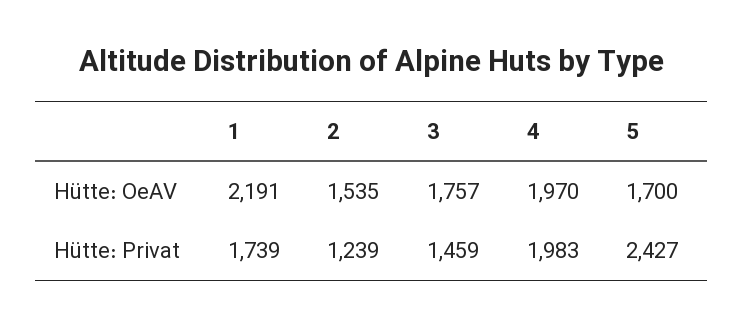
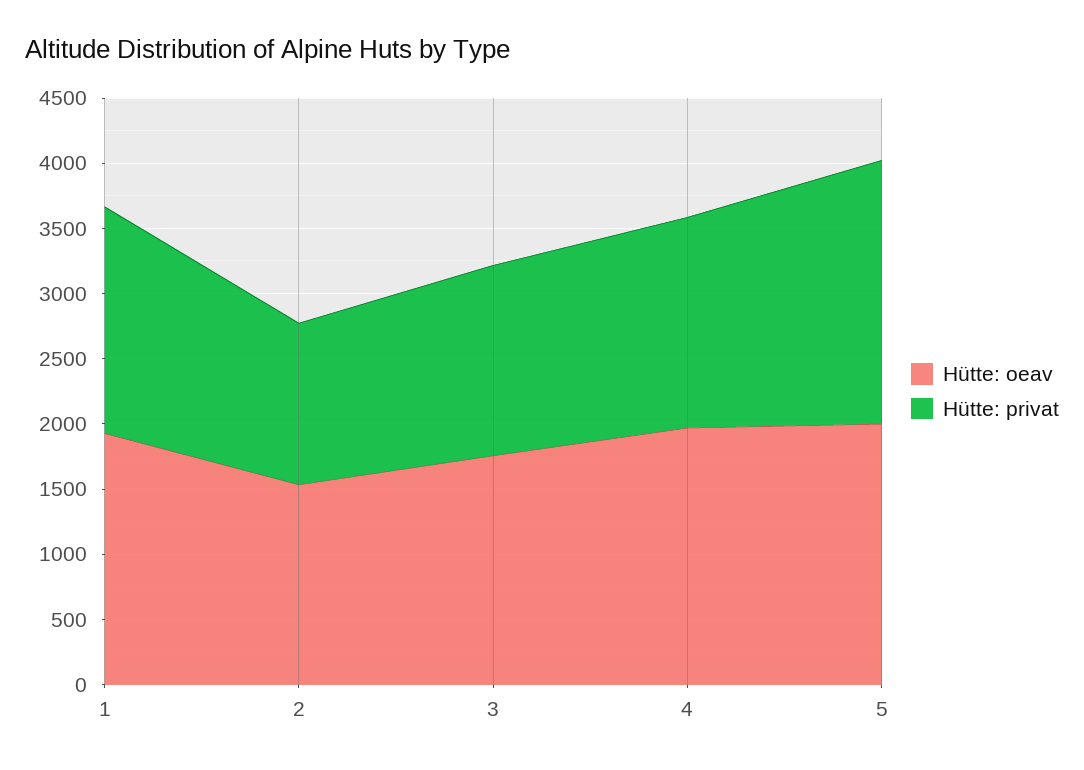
  {
    "Hütte: OeAV": {
-     "1": 2191,
+     "1": 1900,
      "2": 1535,
      "3": 1757,
      "4": 1970,
-     "5": 1700
+     "5": 2000
    },
    "Hütte: Privat": {
      "1": 1739,
      "2": 1239,
      "3": 1459,
-     "4": 1983,
+     "4": 1600,
-     "5": 2427
+     "5": 2000
    }
  }

